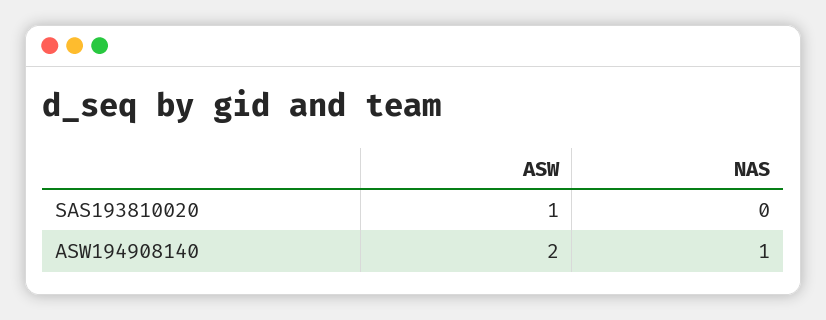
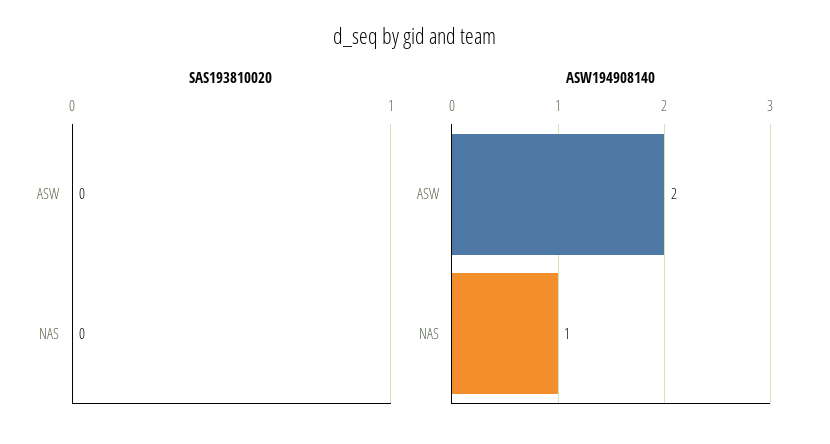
  {
    "SAS193810020": {
-     "ASW": 1,
+     "ASW": 0,
      "NAS": 0
    },
    "ASW194908140": {
      "ASW": 2,
      "NAS": 1
    }
  }

